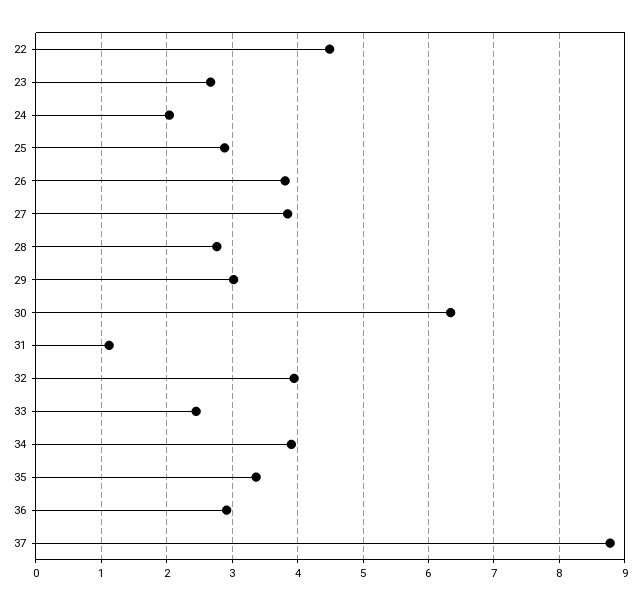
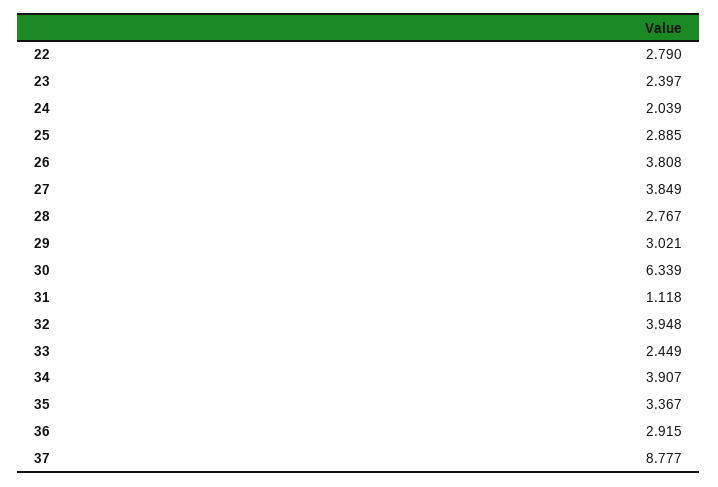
  {
-   "22": 4.5,
+   "22": 2.79,
-   "23": 2.7,
+   "23": 2.397,
    "24": 2.039,
    "25": 2.885,
    "26": 3.808,
    "27": 3.849,
    "28": 2.767,
    "29": 3.021,
    "30": 6.339,
    "31": 1.118,
    "32": 3.948,
    "33": 2.449,
    "34": 3.907,
    "35": 3.367,
    "36": 2.915,
    "37": 8.777
  }

